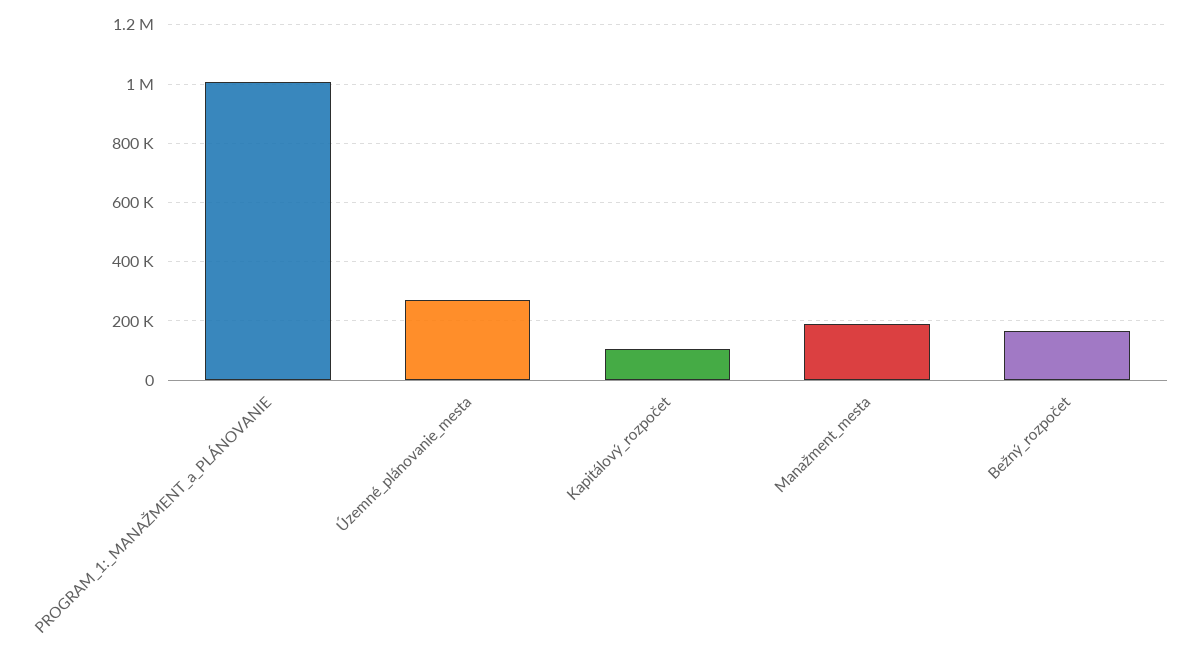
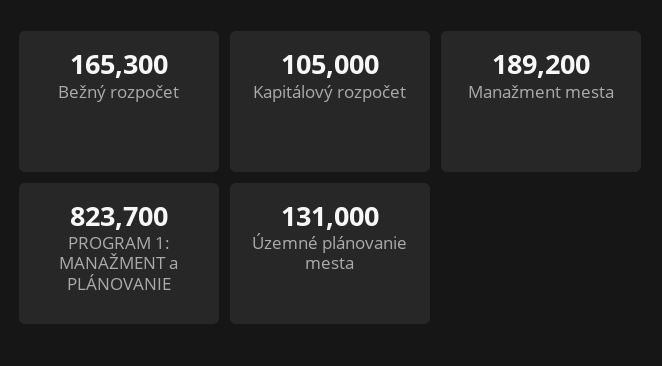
  {
-   "PROGRAM_1:_MANAŽMENT_a_PLÁNOVANIE": 1000000,
+   "PROGRAM_1:_MANAŽMENT_a_PLÁNOVANIE": 823700,
-   "Územné_plánovanie_mesta": 275000,
+   "Územné_plánovanie_mesta": 131000,
    "Kapitálový_rozpočet": 105000,
    "Manažment_mesta": 189200,
    "Bežný_rozpočet": 165300
  }

